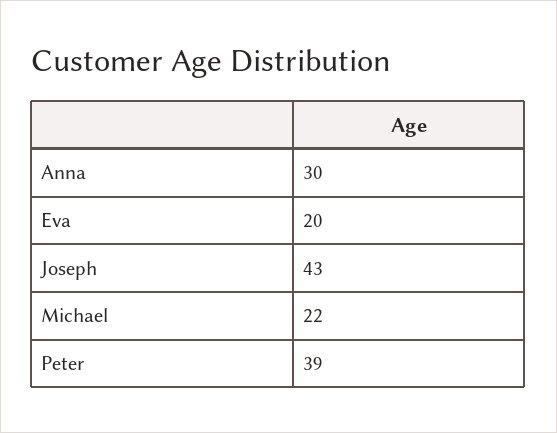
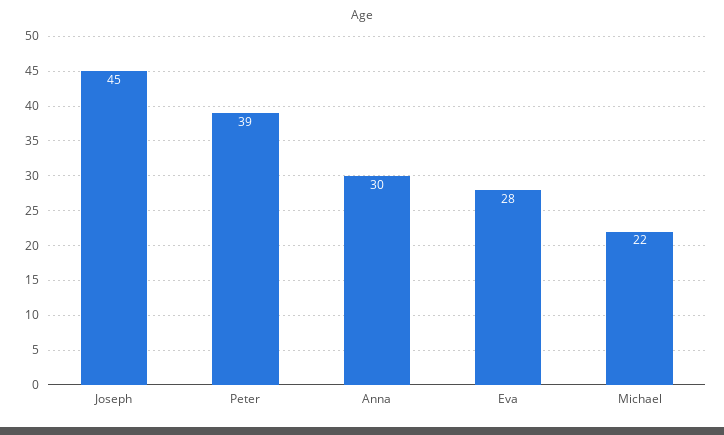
  {
    "Anna": 30,
-   "Eva": 20,
+   "Eva": 28,
-   "Joseph": 43,
+   "Joseph": 45,
    "Michael": 22,
    "Peter": 39
  }

